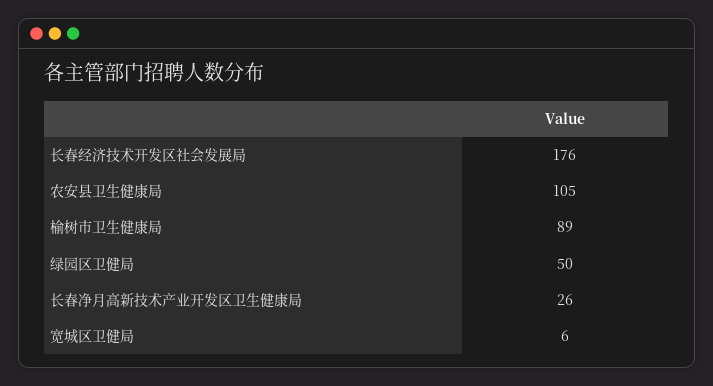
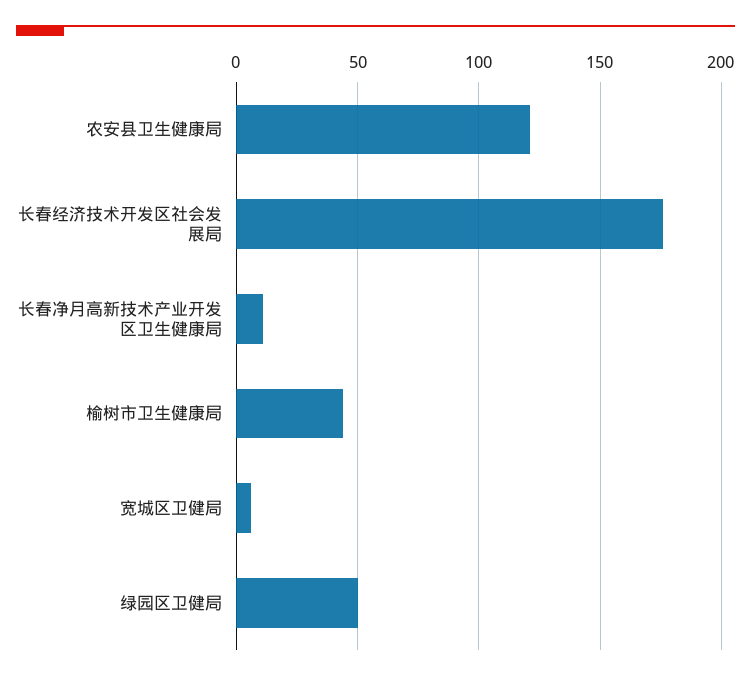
  {
    "长春经济技术开发区社会发展局": 176,
-   "农安县卫生健康局": 105,
+   "农安县卫生健康局": 120,
-   "榆树市卫生健康局": 89,
+   "榆树市卫生健康局": 45,
    "绿园区卫健局": 50,
-   "长春净月高新技术产业开发区卫生健康局": 26,
+   "长春净月高新技术产业开发区卫生健康局": 10,
    "宽城区卫健局": 6
  }

